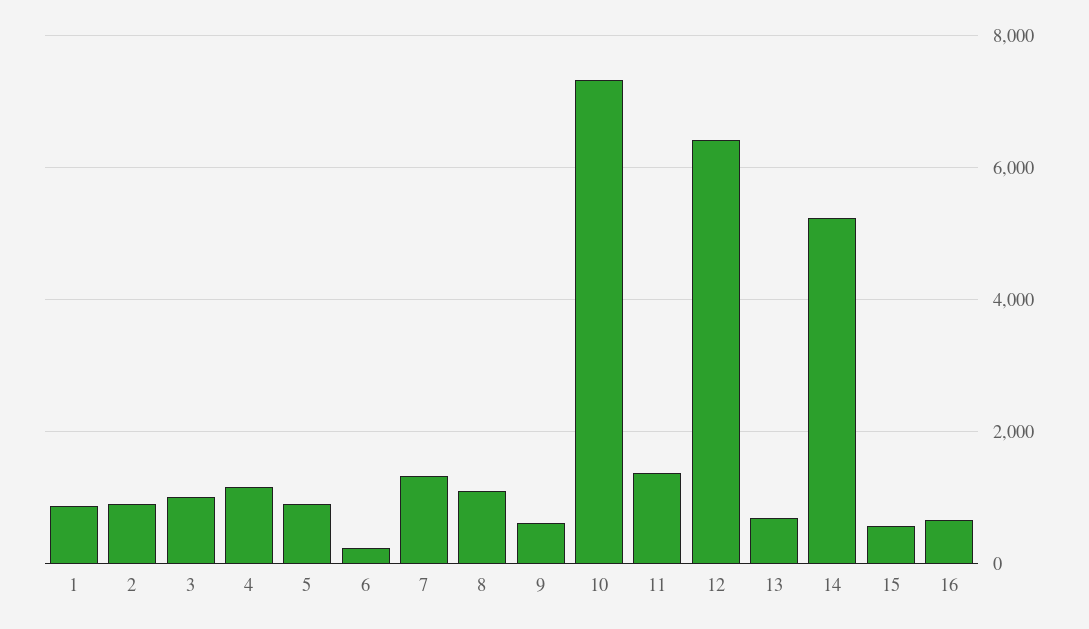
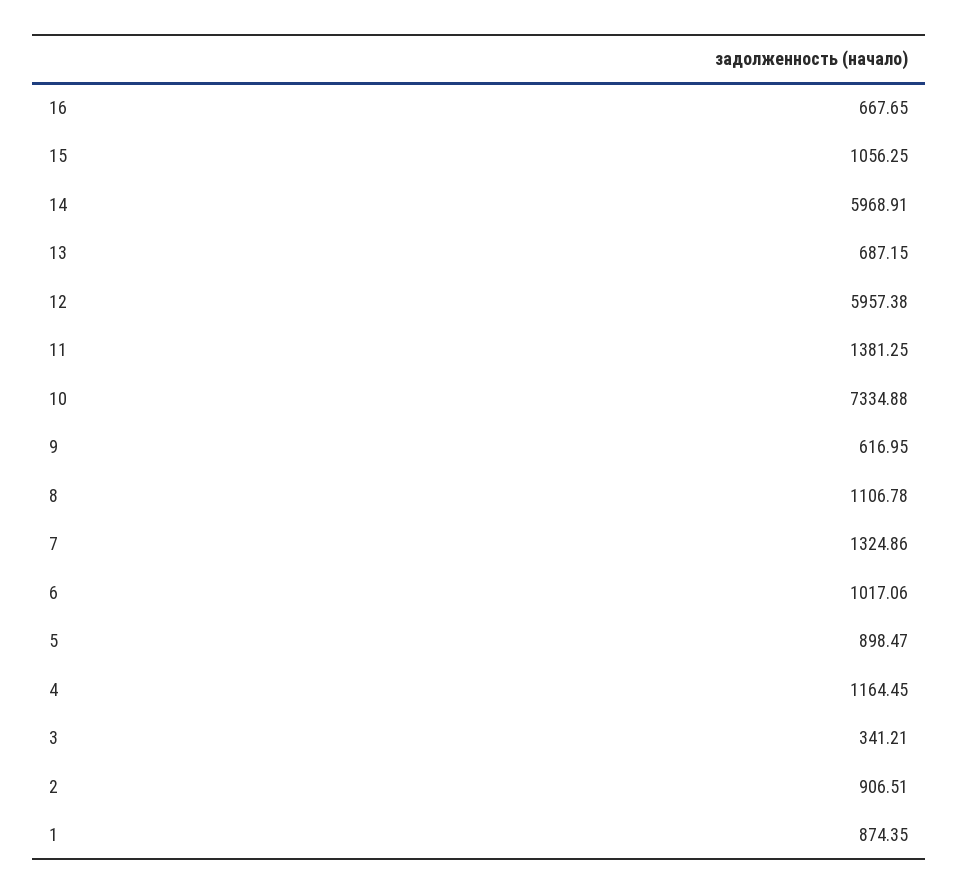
  {
    "1": 874.35,
    "2": 906.51,
-   "3": 1000,
+   "3": 341.21,
    "4": 1164.45,
    "5": 898.47,
-   "6": 200,
+   "6": 1017.06,
    "7": 1324.86,
    "8": 1106.78,
    "9": 616.95,
    "10": 7334.88,
    "11": 1381.25,
-   "12": 6400,
+   "12": 5957.38,
    "13": 687.15,
-   "14": 5200,
+   "14": 5968.91,
-   "15": 600,
+   "15": 1056.25,
    "16": 667.65
  }

